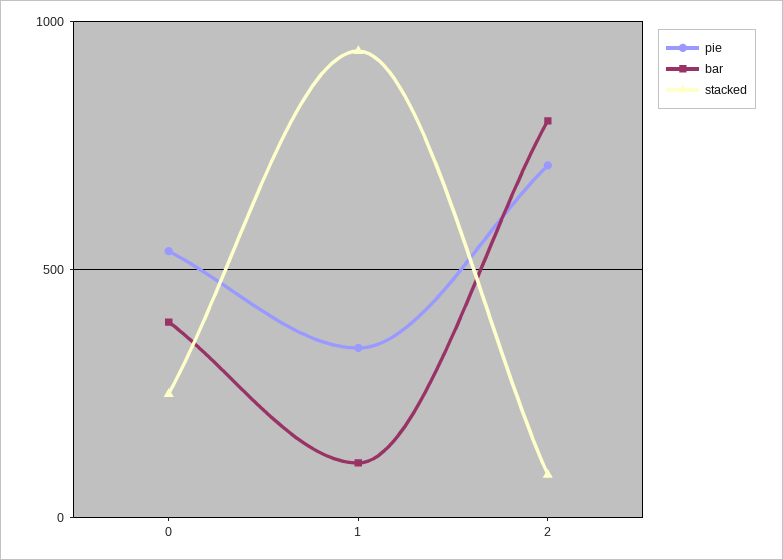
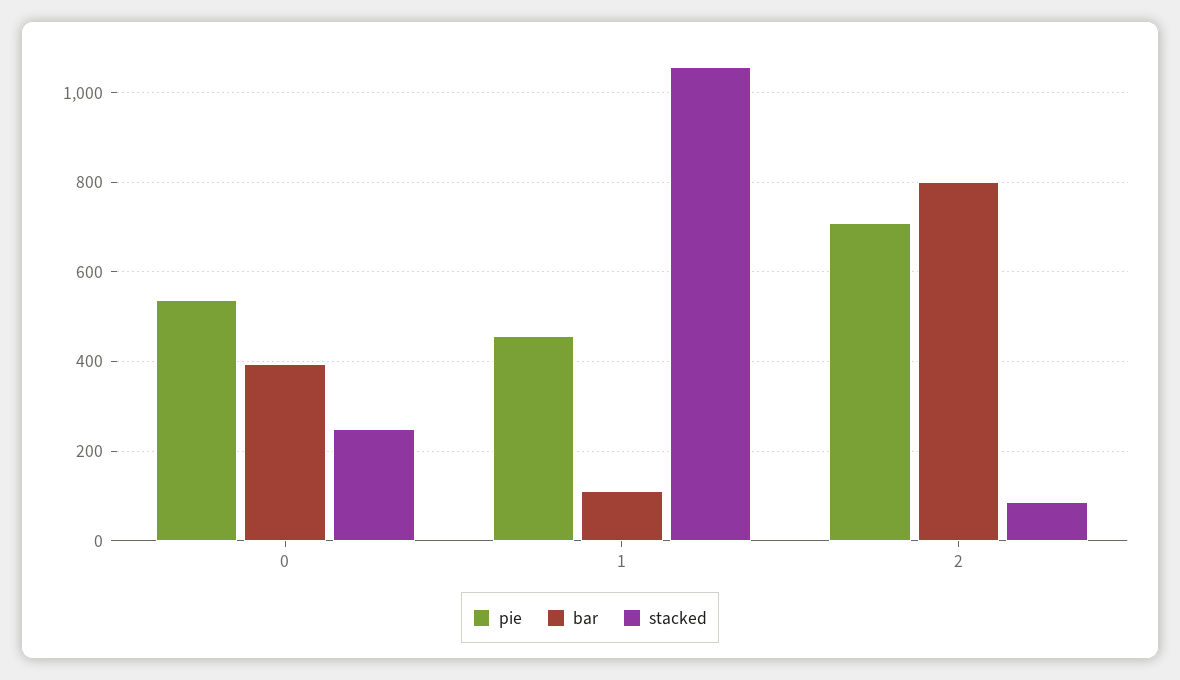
  {
    "pie": {
      "0": 540,
-     "1": 350,
+     "1": 460,
      "2": 720
    },
    "bar": {
      "0": 400,
      "1": 120,
      "2": 800
    },
    "stacked": {
      "0": 240,
-     "1": 950,
+     "1": 1060,
      "2": 80
    }
  }

